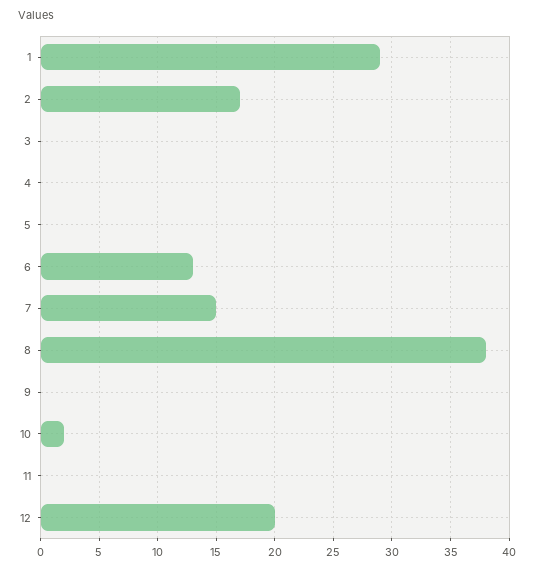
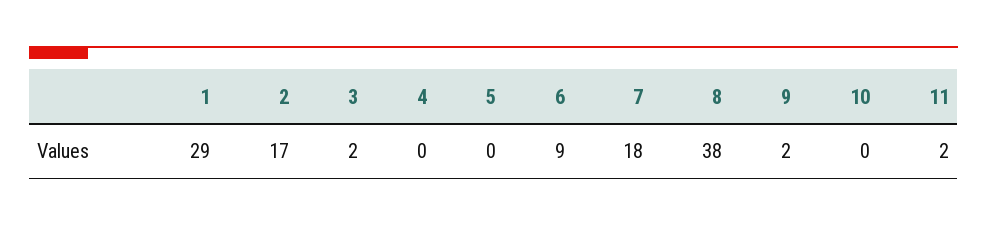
  {
    "1": 29,
    "2": 17,
-   "3": 0,
+   "3": 2,
    "4": 0,
    "5": 0,
-   "6": 13,
+   "6": 9,
-   "7": 15,
+   "7": 18,
    "8": 38,
-   "9": 0,
+   "9": 2,
-   "10": 2,
+   "10": 0,
-   "11": 0,
+   "11": 2
-   "12": 20
  }

